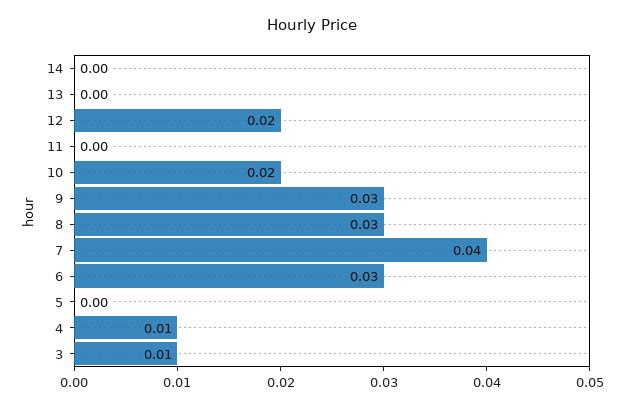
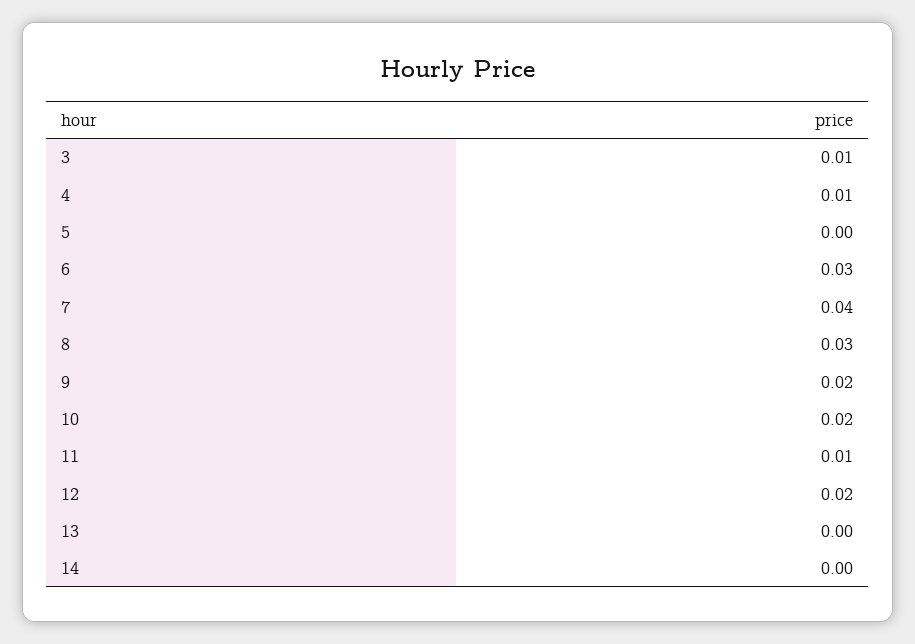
  {
    "14": 0,
    "13": 0,
    "12": 0.02,
-   "11": 0,
+   "11": 0.01,
    "10": 0.02,
-   "9": 0.03,
+   "9": 0.02,
    "8": 0.03,
    "7": 0.04,
    "6": 0.03,
    "5": 0,
    "4": 0.01,
    "3": 0.01
  }

